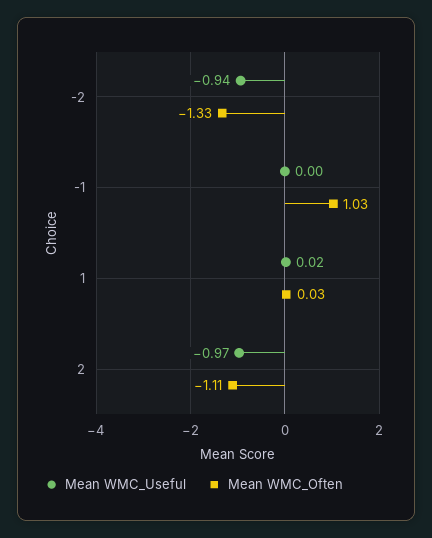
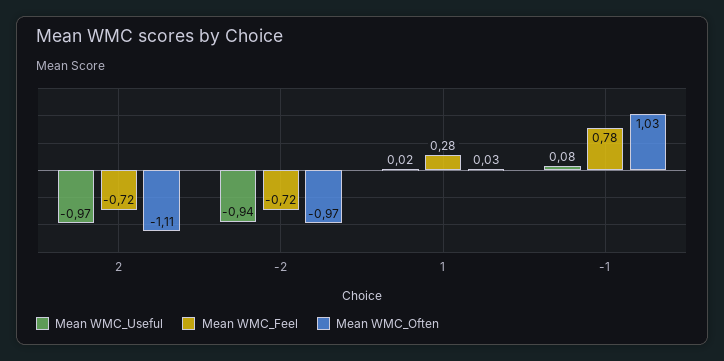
  {
    "Mean WMC_Useful": {
      "-2": -0.94,
-     "-1": 0,
+     "-1": 0.08,
      "1": 0.02,
      "2": -0.97
    },
    "Mean WMC_Often": {
-     "-2": -1.33,
+     "-2": -0.97,
      "-1": 1.03,
      "1": 0.03,
      "2": -1.11
-   }
+   },
+   "Mean WMC_Feel": {
+     "2": -0.72,
+     "-2": -0.72,
+     "1": 0.28,
+     "-1": 0.78
+   }
  }

